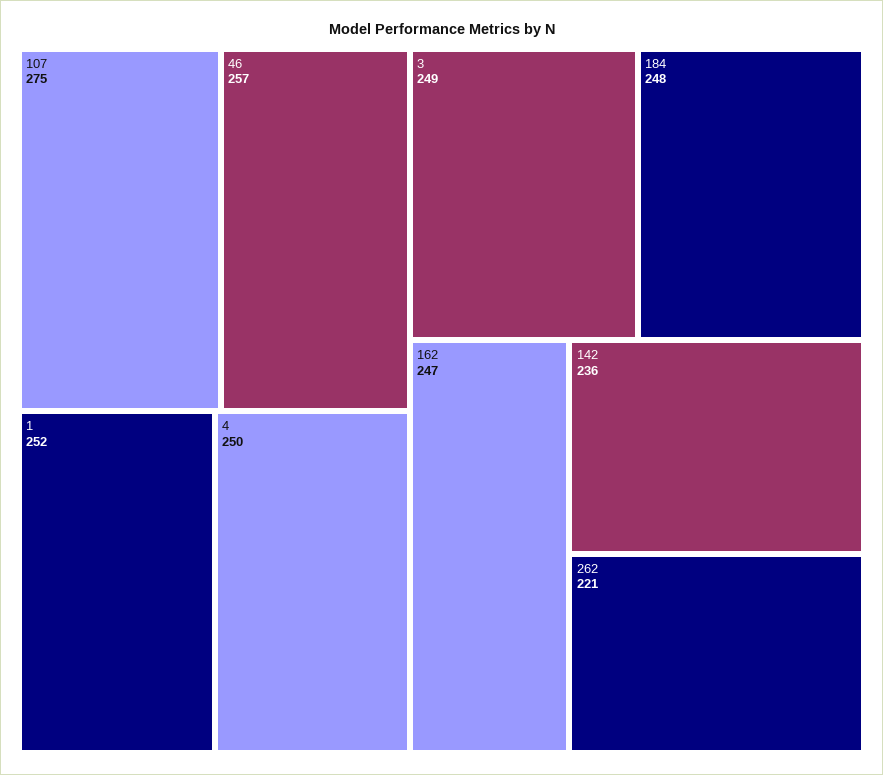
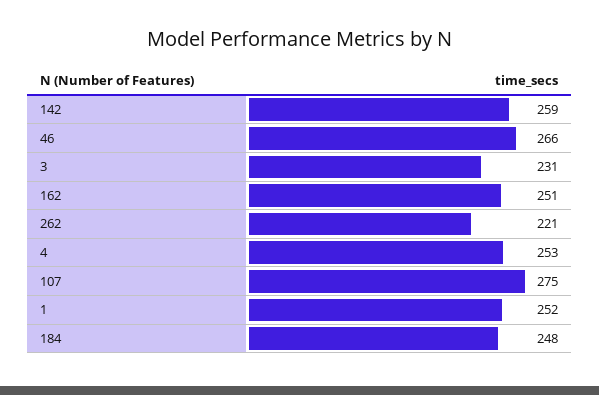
  {
    "107": 275,
-   "46": 257,
+   "46": 266,
    "1": 252,
-   "4": 250,
+   "4": 253,
-   "3": 249,
+   "3": 231,
    "184": 248,
-   "162": 247,
+   "162": 251,
-   "142": 236,
+   "142": 259,
    "262": 221
  }

